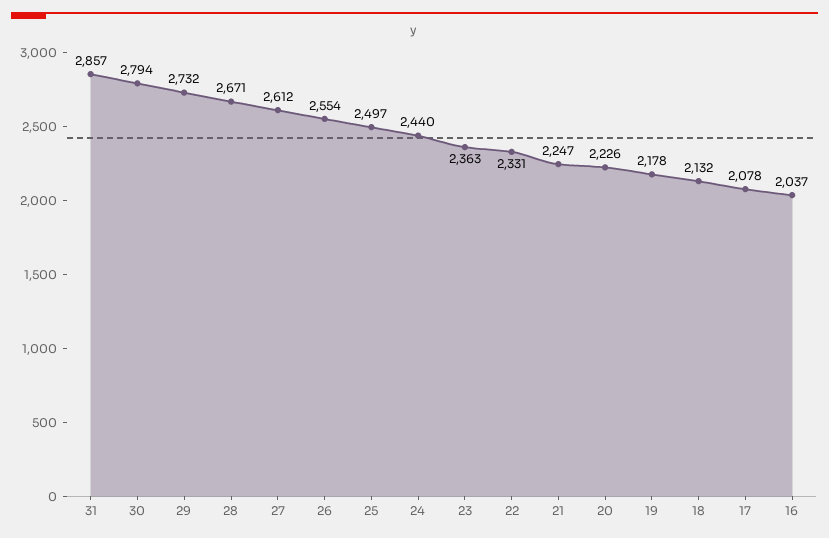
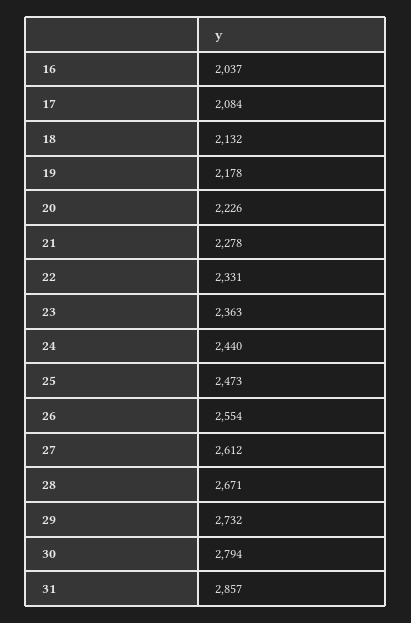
  {
    "31": 2857,
    "30": 2794,
    "29": 2732,
    "28": 2671,
    "27": 2612,
    "26": 2554,
-   "25": 2497,
+   "25": 2473,
    "24": 2440,
    "23": 2363,
    "22": 2331,
-   "21": 2247,
+   "21": 2278,
    "20": 2226,
    "19": 2178,
    "18": 2132,
-   "17": 2078,
+   "17": 2084,
    "16": 2037
  }

